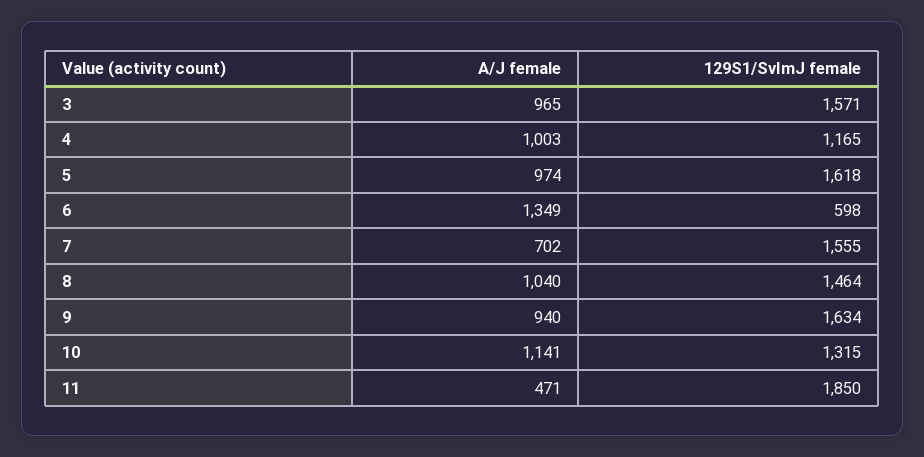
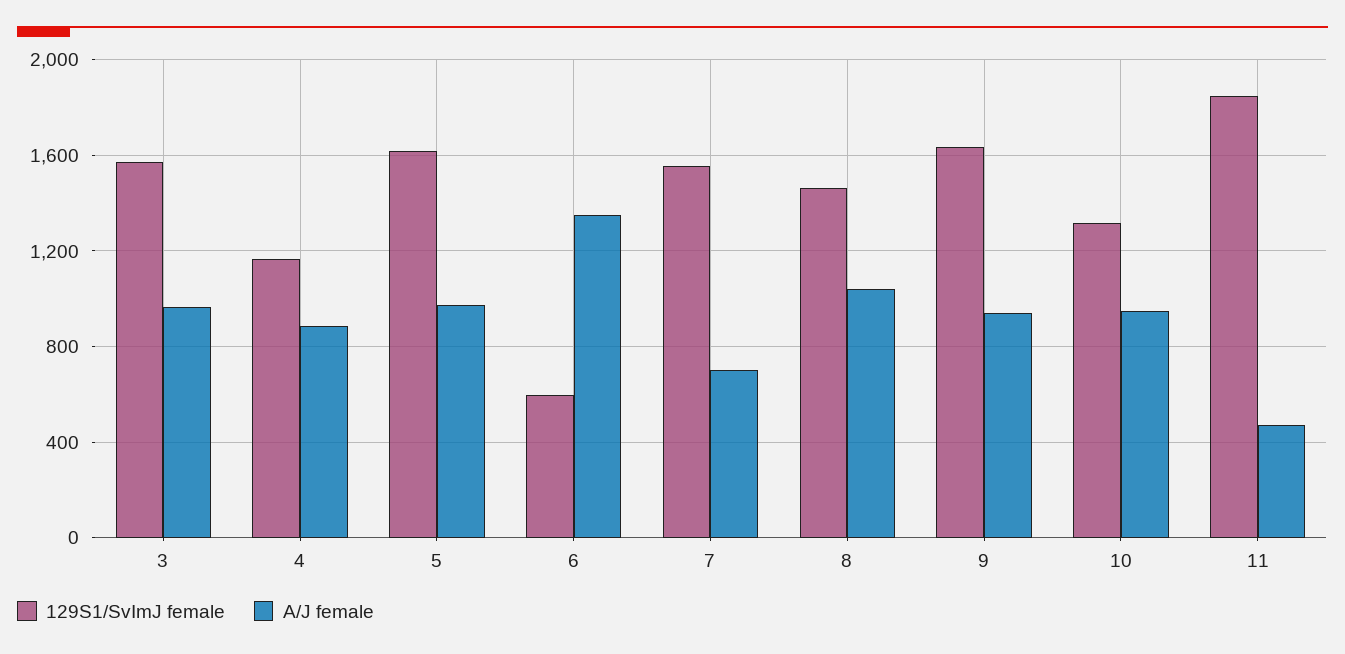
  {
    "A/J female": {
      "3": 965,
-     "4": 1003,
+     "4": 900,
      "5": 974,
      "6": 1349,
      "7": 702,
      "8": 1040,
      "9": 940,
-     "10": 1141,
+     "10": 950,
      "11": 471
    },
    "129S1/SvImJ female": {
      "3": 1571,
      "4": 1165,
      "5": 1618,
      "6": 598,
      "7": 1555,
      "8": 1464,
      "9": 1634,
      "10": 1315,
      "11": 1850
    }
  }

